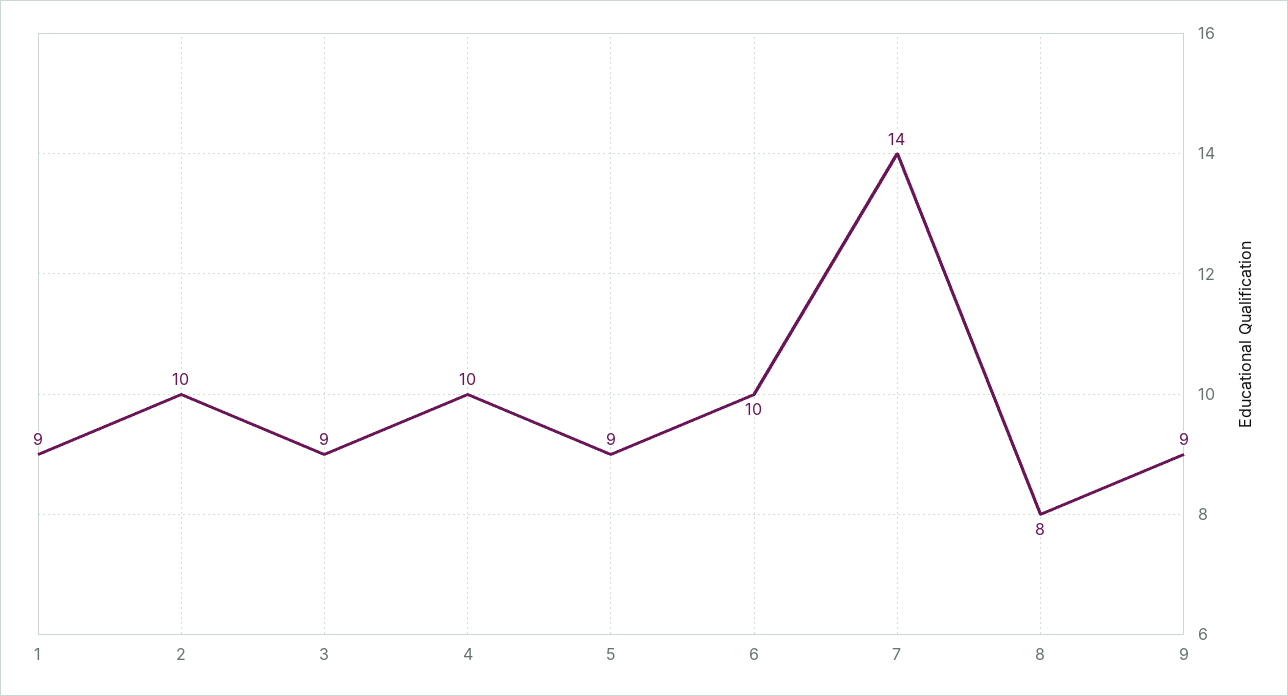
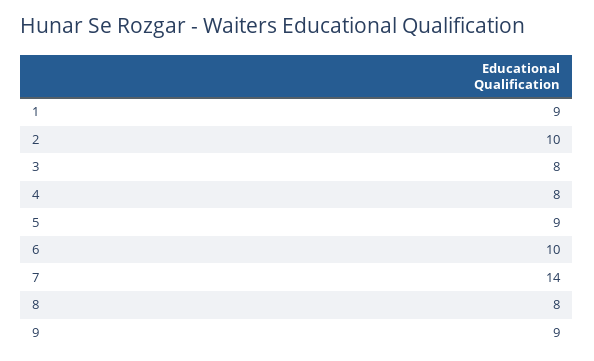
  {
    "1": 9,
    "2": 10,
-   "3": 9,
+   "3": 8,
-   "4": 10,
+   "4": 8,
    "5": 9,
    "6": 10,
    "7": 14,
    "8": 8,
    "9": 9
  }

